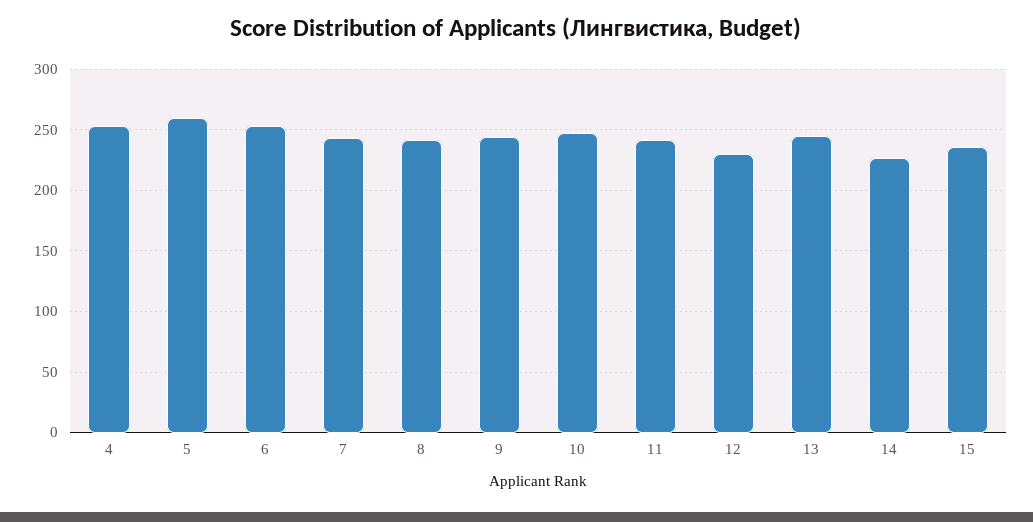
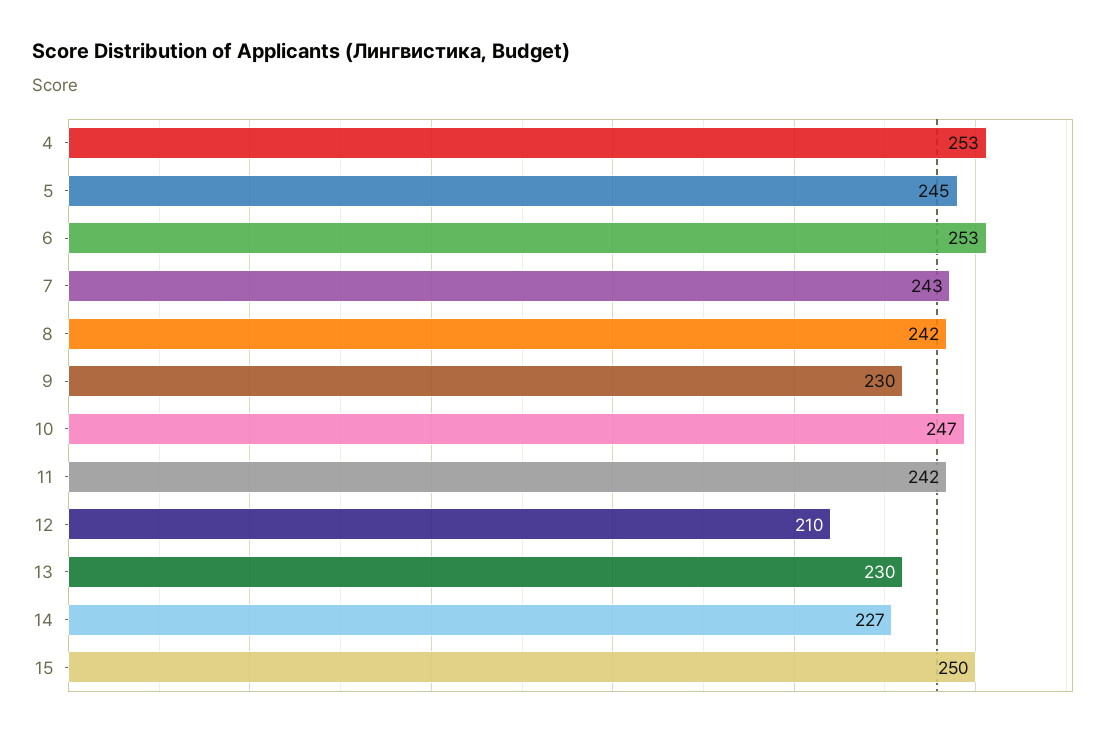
  {
    "4": 253,
-   "5": 260,
+   "5": 245,
    "6": 253,
    "7": 243,
    "8": 242,
-   "9": 245,
+   "9": 230,
    "10": 247,
    "11": 242,
-   "12": 230,
+   "12": 210,
-   "13": 245,
+   "13": 230,
    "14": 227,
-   "15": 235
+   "15": 250
  }

